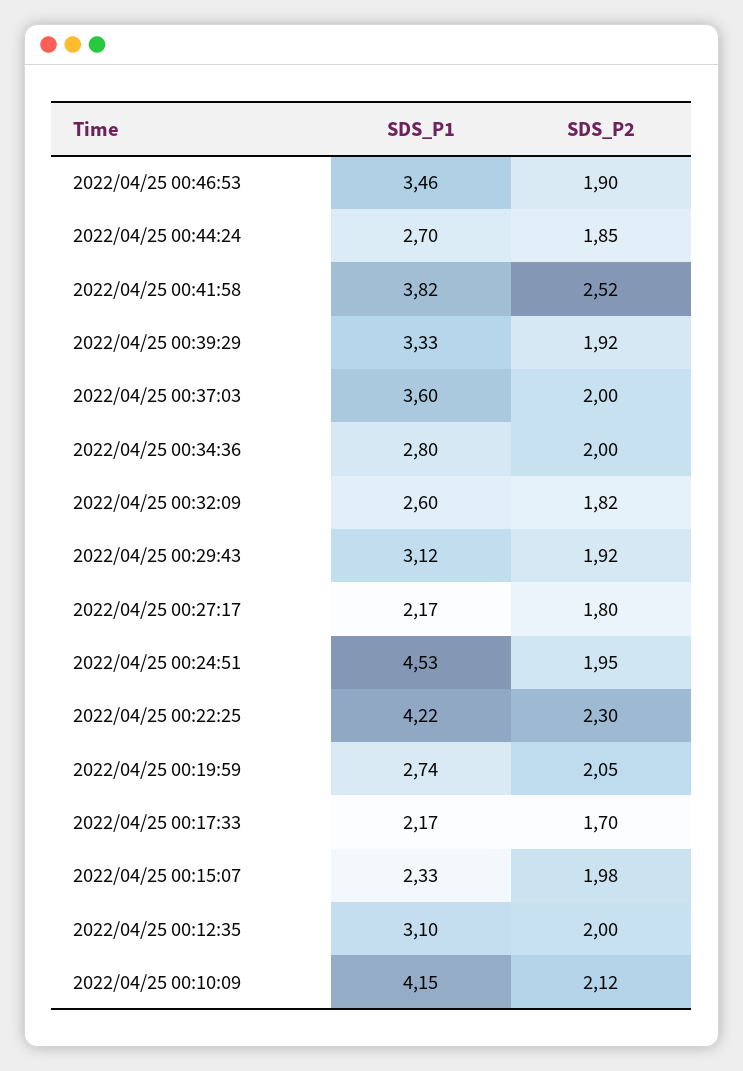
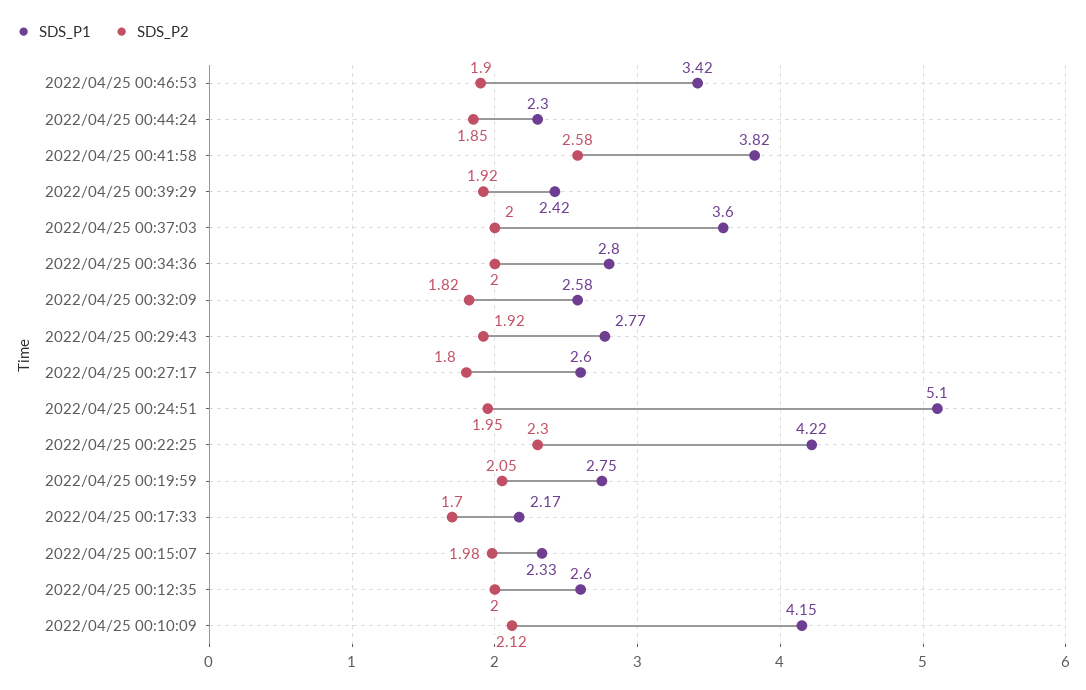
  {
    "SDS_P1": {
-     "2022/04/25 00:46:53": 3.46,
+     "2022/04/25 00:46:53": 3.42,
-     "2022/04/25 00:44:24": 2.7,
+     "2022/04/25 00:44:24": 2.3,
      "2022/04/25 00:41:58": 3.82,
-     "2022/04/25 00:39:29": 3.33,
+     "2022/04/25 00:39:29": 2.42,
      "2022/04/25 00:37:03": 3.6,
      "2022/04/25 00:34:36": 2.8,
-     "2022/04/25 00:32:09": 2.6,
+     "2022/04/25 00:32:09": 2.58,
-     "2022/04/25 00:29:43": 3.12,
+     "2022/04/25 00:29:43": 2.77,
-     "2022/04/25 00:27:17": 2.17,
+     "2022/04/25 00:27:17": 2.6,
-     "2022/04/25 00:24:51": 4.53,
+     "2022/04/25 00:24:51": 5.1,
      "2022/04/25 00:22:25": 4.22,
-     "2022/04/25 00:19:59": 2.74,
+     "2022/04/25 00:19:59": 2.75,
      "2022/04/25 00:17:33": 2.17,
      "2022/04/25 00:15:07": 2.33,
-     "2022/04/25 00:12:35": 3.1,
+     "2022/04/25 00:12:35": 2.6,
      "2022/04/25 00:10:09": 4.15
    },
    "SDS_P2": {
      "2022/04/25 00:46:53": 1.9,
      "2022/04/25 00:44:24": 1.85,
-     "2022/04/25 00:41:58": 2.52,
+     "2022/04/25 00:41:58": 2.58,
      "2022/04/25 00:39:29": 1.92,
      "2022/04/25 00:37:03": 2,
      "2022/04/25 00:34:36": 2,
      "2022/04/25 00:32:09": 1.82,
      "2022/04/25 00:29:43": 1.92,
      "2022/04/25 00:27:17": 1.8,
      "2022/04/25 00:24:51": 1.95,
      "2022/04/25 00:22:25": 2.3,
      "2022/04/25 00:19:59": 2.05,
      "2022/04/25 00:17:33": 1.7,
      "2022/04/25 00:15:07": 1.98,
      "2022/04/25 00:12:35": 2,
      "2022/04/25 00:10:09": 2.12
    }
  }

